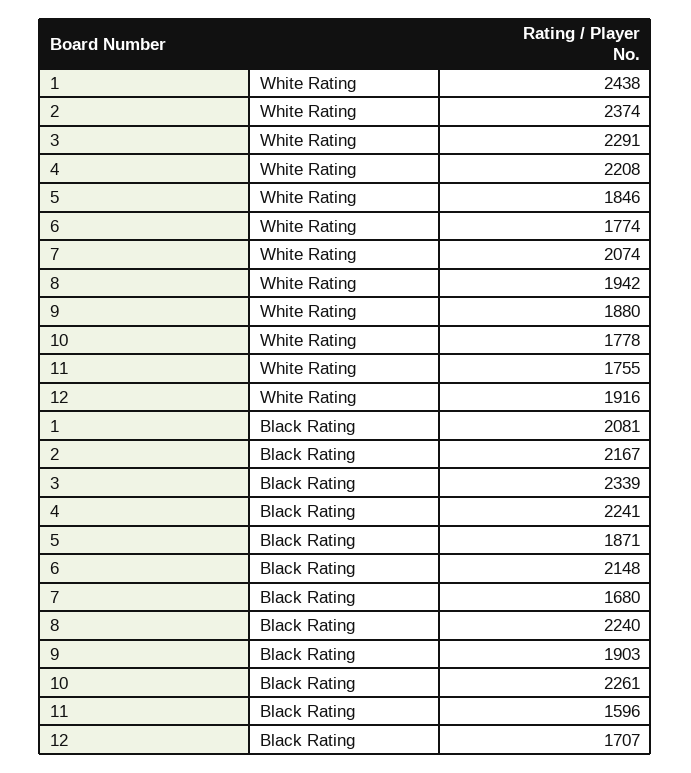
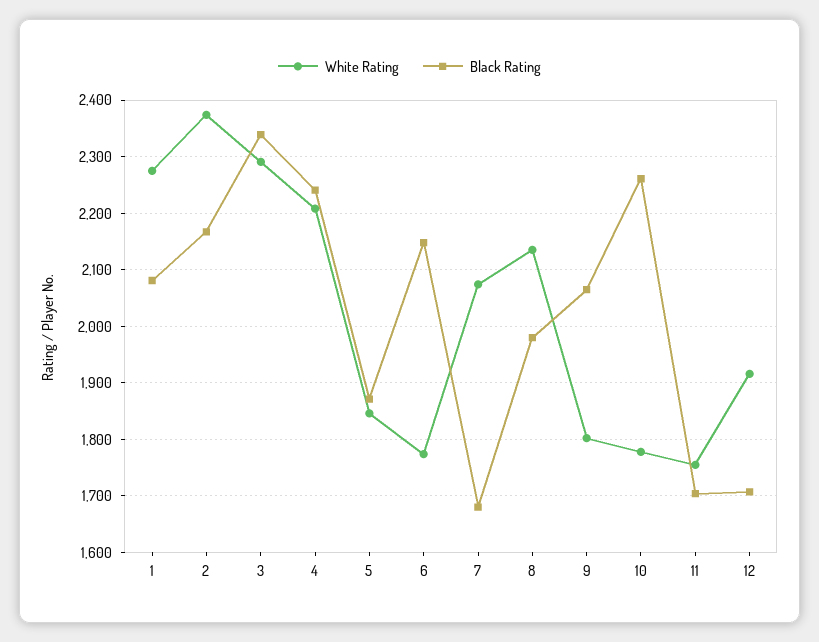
  {
    "White Rating": {
-     "1": 2438,
+     "1": 2280,
      "2": 2374,
      "3": 2291,
      "4": 2208,
      "5": 1846,
      "6": 1774,
      "7": 2074,
-     "8": 1942,
+     "8": 2140,
-     "9": 1880,
+     "9": 1800,
      "10": 1778,
      "11": 1755,
      "12": 1916
    },
    "Black Rating": {
      "1": 2081,
      "2": 2167,
      "3": 2339,
      "4": 2241,
      "5": 1871,
      "6": 2148,
      "7": 1680,
-     "8": 2240,
+     "8": 1980,
-     "9": 1903,
+     "9": 2060,
      "10": 2261,
-     "11": 1596,
+     "11": 1700,
      "12": 1707
    }
  }

